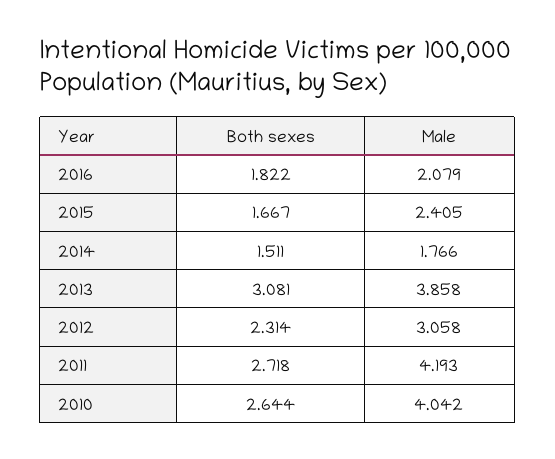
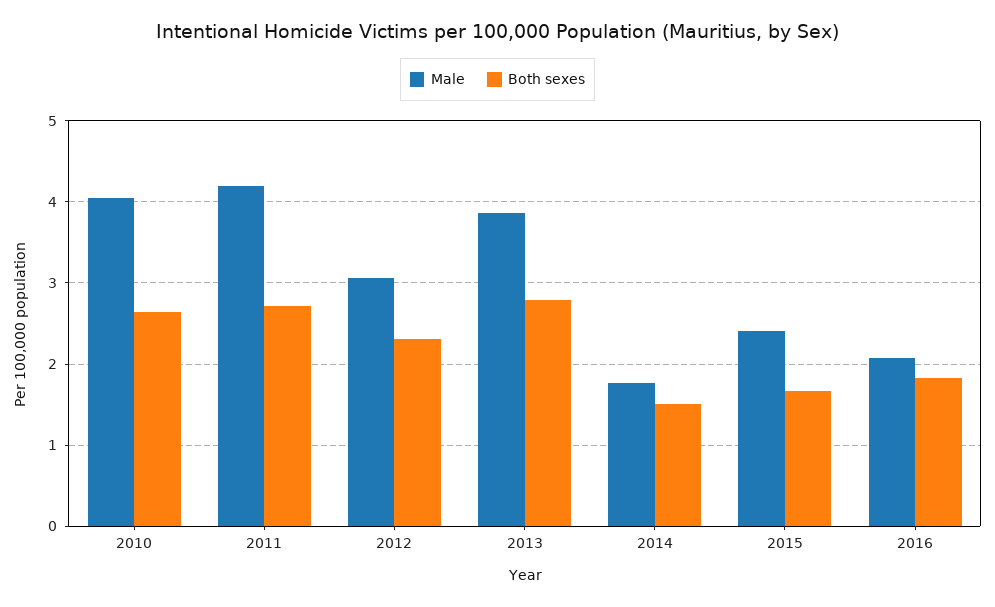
  {
    "Both sexes": {
      "2016": 1.822,
      "2015": 1.667,
      "2014": 1.511,
-     "2013": 3.081,
+     "2013": 2.8,
      "2012": 2.314,
      "2011": 2.718,
      "2010": 2.644
    },
    "Male": {
      "2016": 2.079,
      "2015": 2.405,
      "2014": 1.766,
      "2013": 3.858,
      "2012": 3.058,
      "2011": 4.193,
      "2010": 4.042
    }
  }

